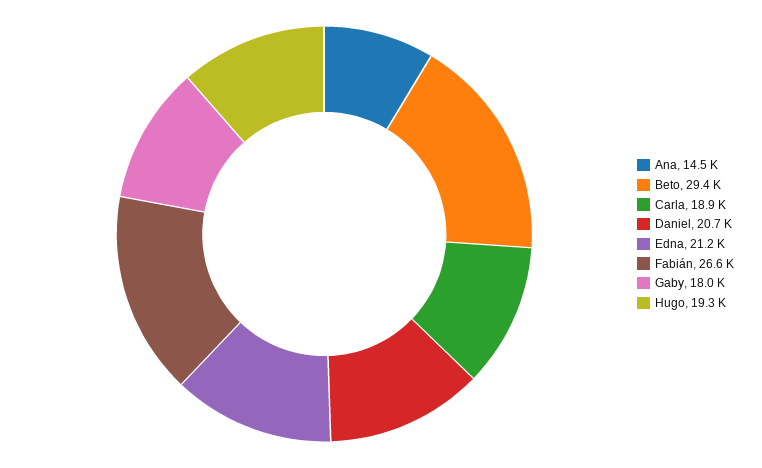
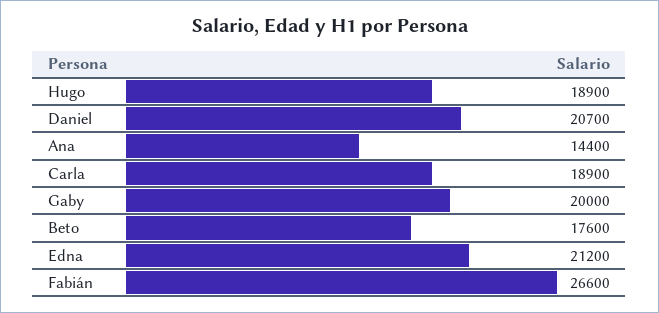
  {
-   "Ana": 14500,
+   "Ana": 14400,
-   "Beto": 29400,
+   "Beto": 17600,
    "Carla": 18900,
    "Daniel": 20700,
    "Edna": 21200,
    "Fabián": 26600,
-   "Gaby": 18000,
+   "Gaby": 20000,
-   "Hugo": 19300
+   "Hugo": 18900
  }

